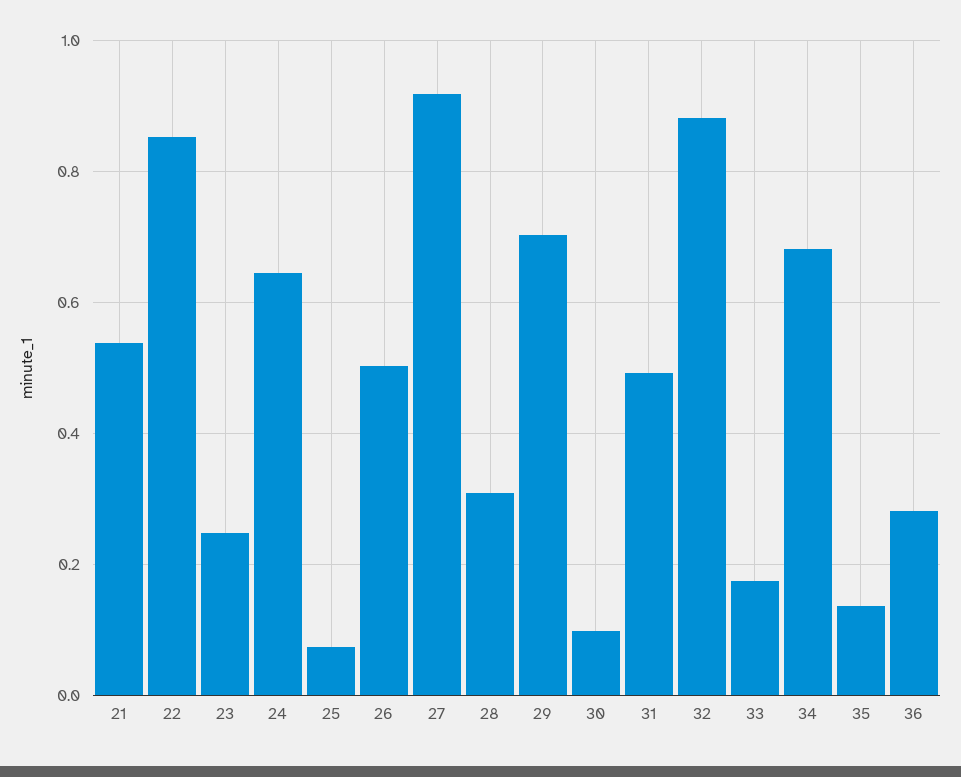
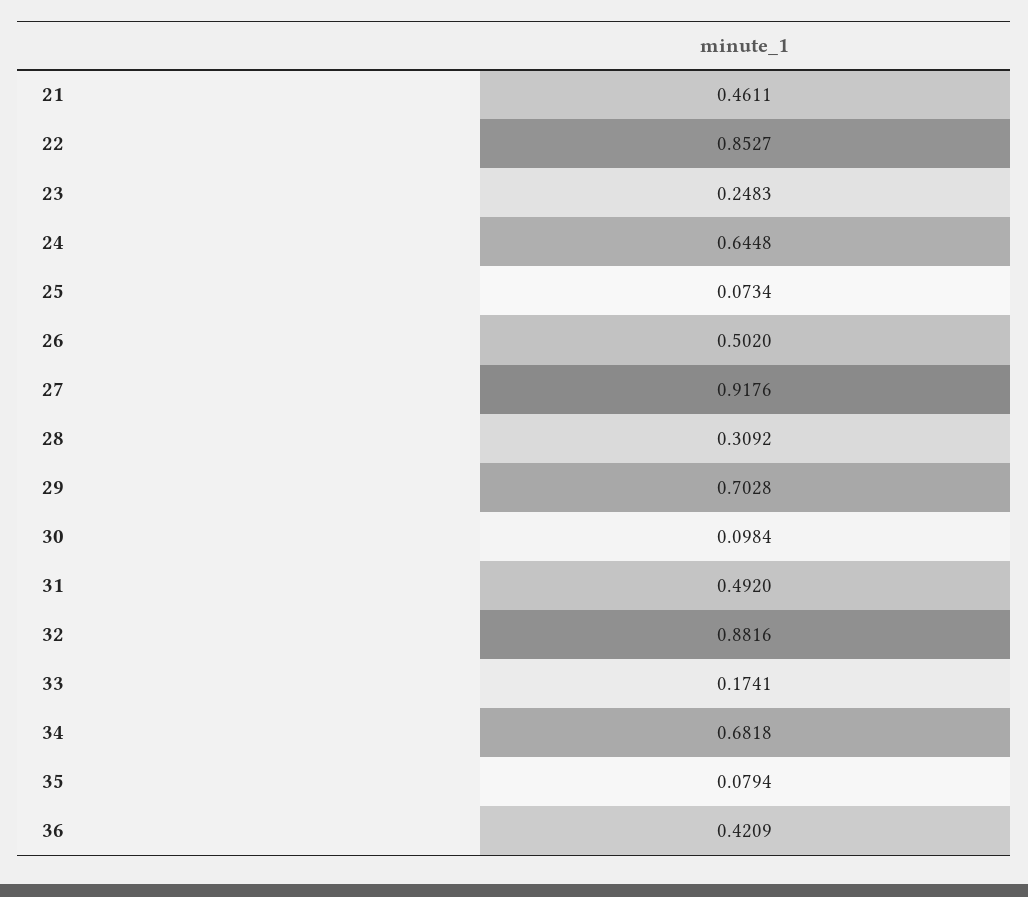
  {
-   "21": 0.54,
+   "21": 0.4611,
    "22": 0.8527,
    "23": 0.2483,
    "24": 0.6448,
    "25": 0.0734,
    "26": 0.502,
    "27": 0.9176,
    "28": 0.3092,
    "29": 0.7028,
    "30": 0.0984,
    "31": 0.492,
    "32": 0.8816,
    "33": 0.1741,
    "34": 0.6818,
-   "35": 0.14,
+   "35": 0.0794,
-   "36": 0.28
+   "36": 0.4209
  }

